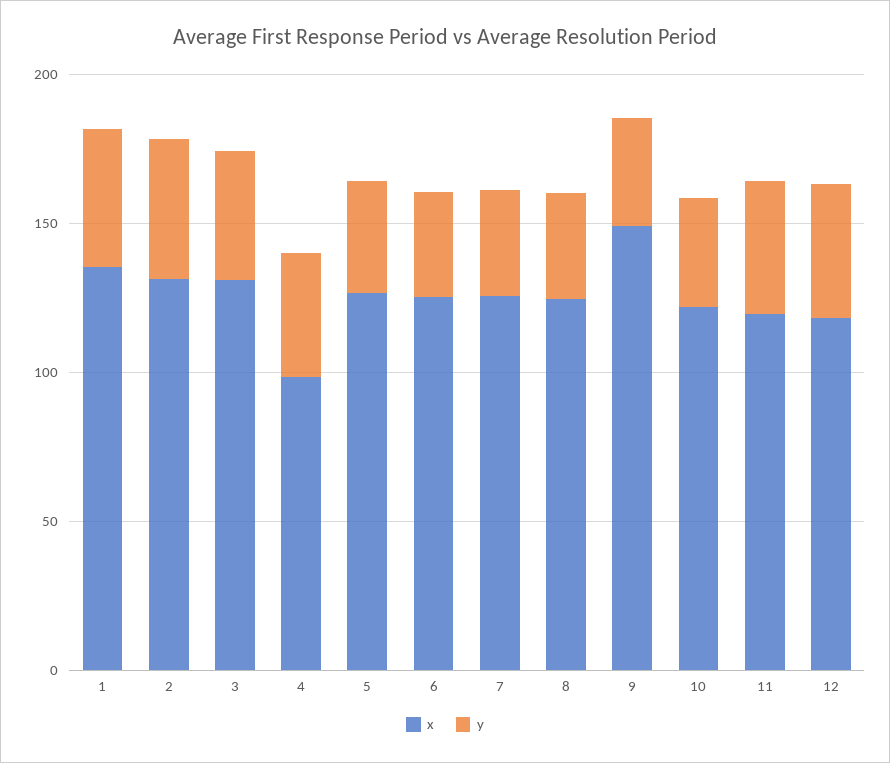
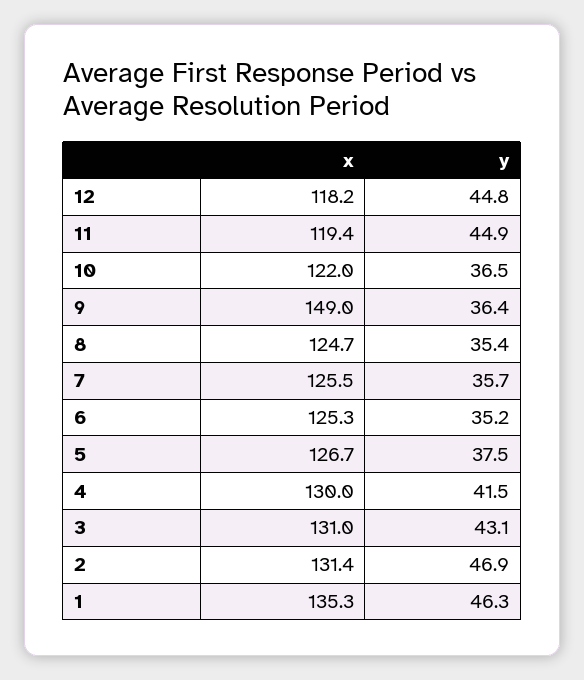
  {
    "x": {
      "1": 135.3,
      "2": 131.4,
      "3": 131,
-     "4": 100,
+     "4": 130,
      "5": 126.7,
      "6": 125.3,
      "7": 125.5,
      "8": 124.7,
      "9": 149,
      "10": 122,
      "11": 119.4,
      "12": 118.2
    },
    "y": {
      "1": 46.3,
      "2": 46.9,
      "3": 43.1,
      "4": 41.5,
      "5": 37.5,
      "6": 35.2,
      "7": 35.7,
      "8": 35.4,
      "9": 36.4,
      "10": 36.5,
      "11": 44.9,
      "12": 44.8
    }
  }

